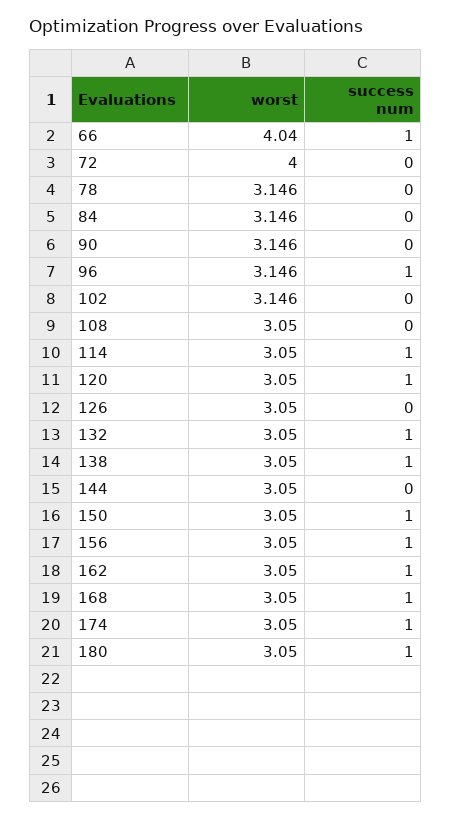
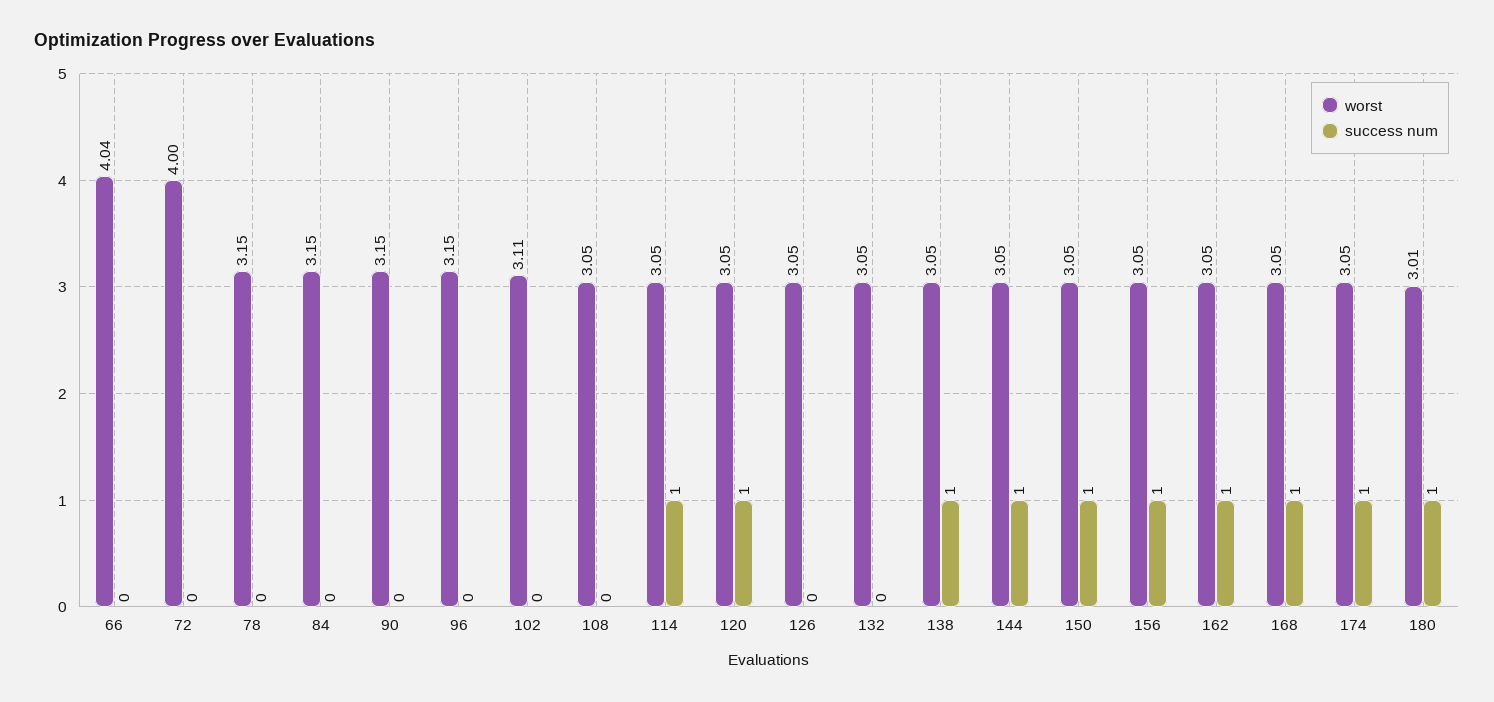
  {
    "worst": {
      "66": 4.04,
      "72": 4,
      "78": 3.146,
      "84": 3.146,
      "90": 3.146,
      "96": 3.146,
-     "102": 3.146,
+     "102": 3.11,
      "108": 3.05,
      "114": 3.05,
      "120": 3.05,
      "126": 3.05,
      "132": 3.05,
      "138": 3.05,
      "144": 3.05,
      "150": 3.05,
      "156": 3.05,
      "162": 3.05,
      "168": 3.05,
      "174": 3.05,
-     "180": 3.05
+     "180": 3.01
    },
    "success num": {
-     "66": 1,
+     "66": 0,
      "72": 0,
      "78": 0,
      "84": 0,
      "90": 0,
-     "96": 1,
+     "96": 0,
      "102": 0,
      "108": 0,
      "114": 1,
      "120": 1,
      "126": 0,
-     "132": 1,
+     "132": 0,
      "138": 1,
-     "144": 0,
+     "144": 1,
      "150": 1,
      "156": 1,
      "162": 1,
      "168": 1,
      "174": 1,
      "180": 1
    }
  }

